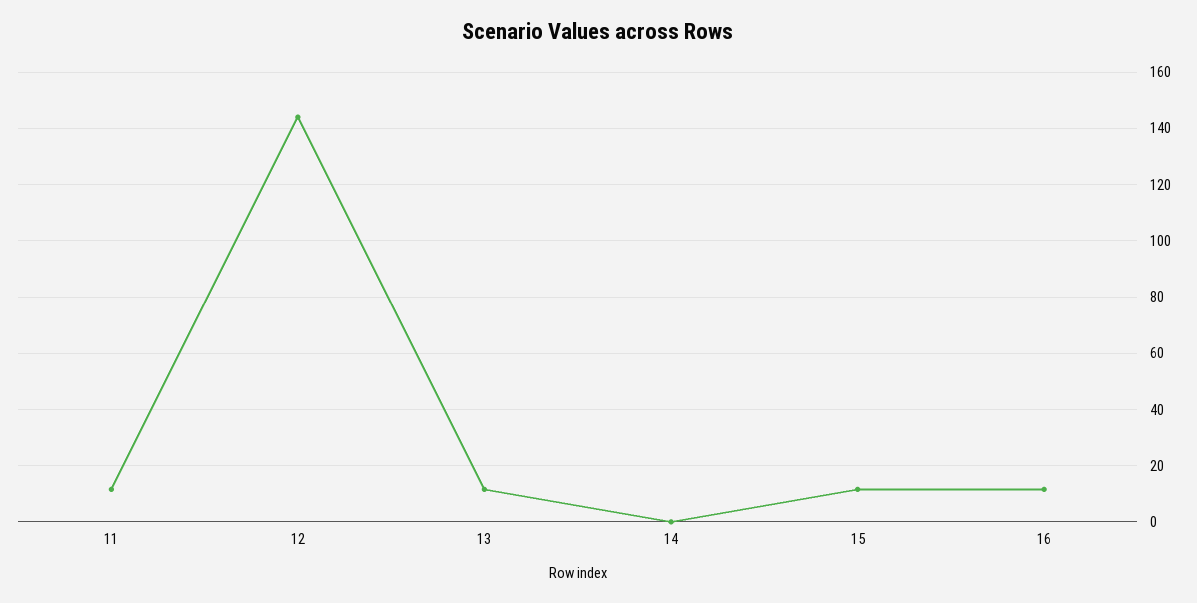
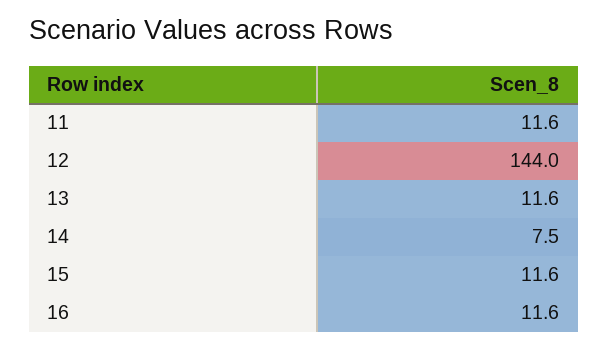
  {
    "11": 11.6,
    "12": 144,
    "13": 11.6,
-   "14": 0,
+   "14": 7.5,
    "15": 11.6,
    "16": 11.6
  }

